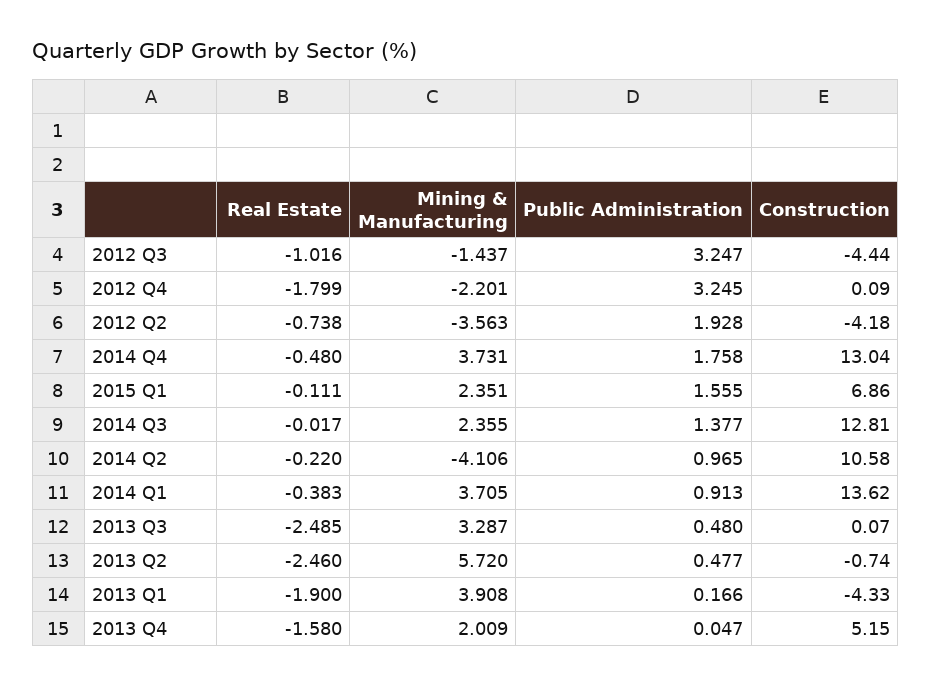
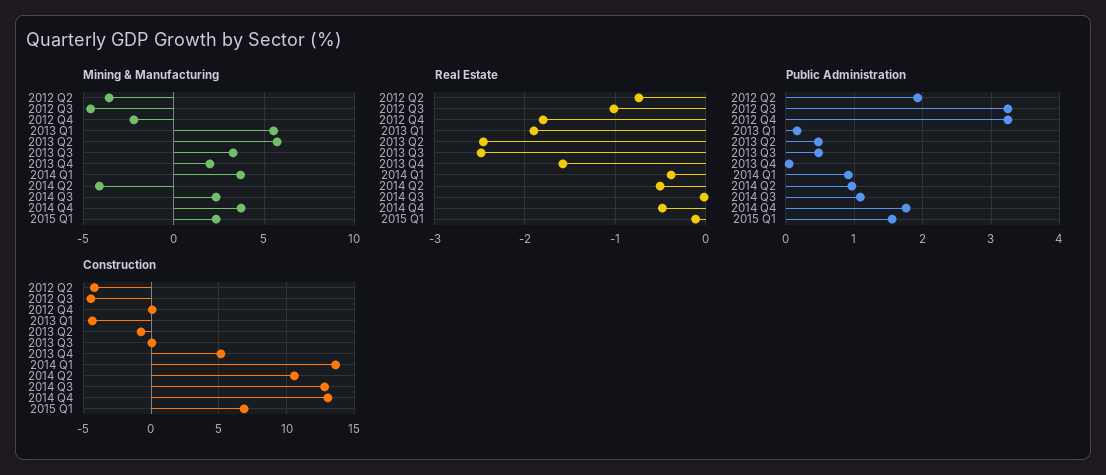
  {
    "Real Estate": {
      "2012 Q3": -1.016,
      "2012 Q4": -1.799,
      "2012 Q2": -0.738,
      "2014 Q4": -0.48,
      "2015 Q1": -0.111,
      "2014 Q3": -0.017,
-     "2014 Q2": -0.22,
+     "2014 Q2": -0.5,
      "2014 Q1": -0.383,
      "2013 Q3": -2.485,
      "2013 Q2": -2.46,
      "2013 Q1": -1.9,
      "2013 Q4": -1.58
    },
    "Mining & Manufacturing": {
-     "2012 Q3": -1.437,
+     "2012 Q3": -4.5,
      "2012 Q4": -2.201,
      "2012 Q2": -3.563,
      "2014 Q4": 3.731,
      "2015 Q1": 2.351,
      "2014 Q3": 2.355,
      "2014 Q2": -4.106,
      "2014 Q1": 3.705,
      "2013 Q3": 3.287,
      "2013 Q2": 5.72,
-     "2013 Q1": 3.908,
+     "2013 Q1": 5.5,
      "2013 Q4": 2.009
    },
    "Public Administration": {
      "2012 Q3": 3.247,
      "2012 Q4": 3.245,
      "2012 Q2": 1.928,
      "2014 Q4": 1.758,
      "2015 Q1": 1.555,
-     "2014 Q3": 1.377,
+     "2014 Q3": 1.1,
      "2014 Q2": 0.965,
      "2014 Q1": 0.913,
      "2013 Q3": 0.48,
      "2013 Q2": 0.477,
      "2013 Q1": 0.166,
      "2013 Q4": 0.047
    },
    "Construction": {
      "2012 Q3": -4.44,
      "2012 Q4": 0.09,
      "2012 Q2": -4.18,
      "2014 Q4": 13.04,
      "2015 Q1": 6.86,
      "2014 Q3": 12.81,
      "2014 Q2": 10.58,
      "2014 Q1": 13.62,
      "2013 Q3": 0.07,
      "2013 Q2": -0.74,
      "2013 Q1": -4.33,
      "2013 Q4": 5.15
    }
  }

